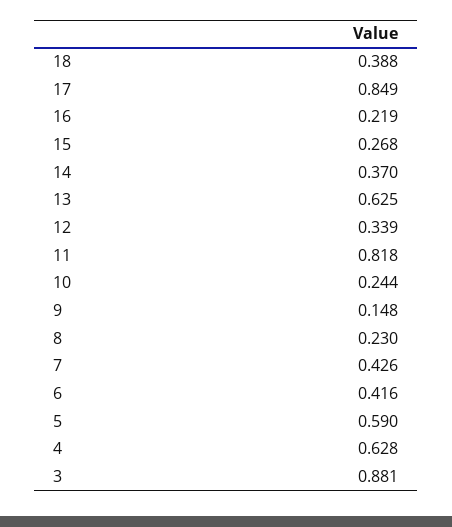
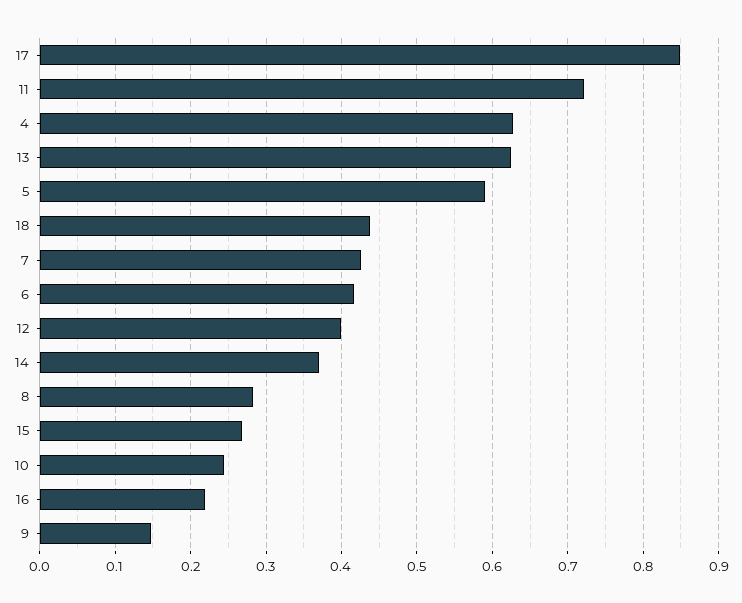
  {
-   "18": 0.388,
+   "18": 0.44,
    "17": 0.849,
    "16": 0.219,
    "15": 0.268,
    "14": 0.37,
    "13": 0.625,
-   "12": 0.339,
+   "12": 0.4,
-   "11": 0.818,
+   "11": 0.72,
    "10": 0.244,
    "9": 0.148,
-   "8": 0.23,
+   "8": 0.28,
    "7": 0.426,
    "6": 0.416,
    "5": 0.59,
-   "4": 0.628,
+   "4": 0.628
-   "3": 0.881
  }

